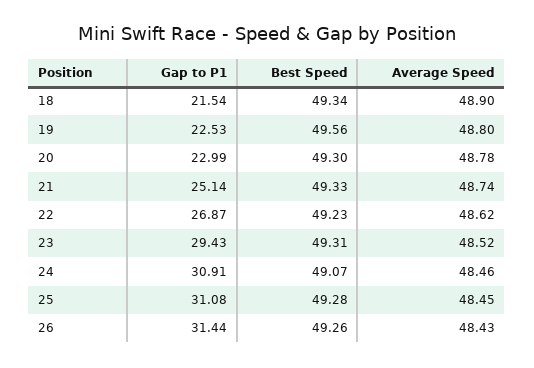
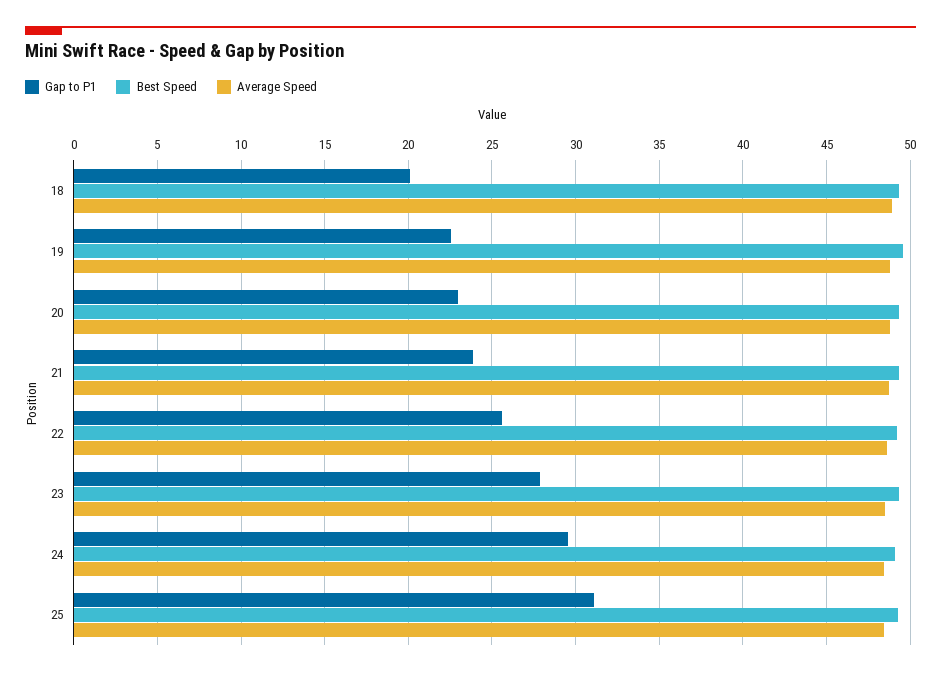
  {
    "Gap to P1": {
-     "18": 21.54,
+     "18": 20,
      "19": 22.53,
      "20": 22.99,
-     "21": 25.14,
+     "21": 24,
-     "22": 26.87,
+     "22": 25.5,
-     "23": 29.43,
+     "23": 28,
-     "24": 30.91,
+     "24": 29.5,
-     "25": 31.08,
+     "25": 31.08
-     "26": 31.44
    },
    "Best Speed": {
      "18": 49.34,
      "19": 49.56,
      "20": 49.3,
      "21": 49.33,
      "22": 49.23,
      "23": 49.31,
      "24": 49.07,
-     "25": 49.28,
+     "25": 49.28
-     "26": 49.26
    },
    "Average Speed": {
      "18": 48.9,
      "19": 48.8,
      "20": 48.78,
      "21": 48.74,
      "22": 48.62,
      "23": 48.52,
      "24": 48.46,
-     "25": 48.45,
+     "25": 48.45
-     "26": 48.43
    }
  }

